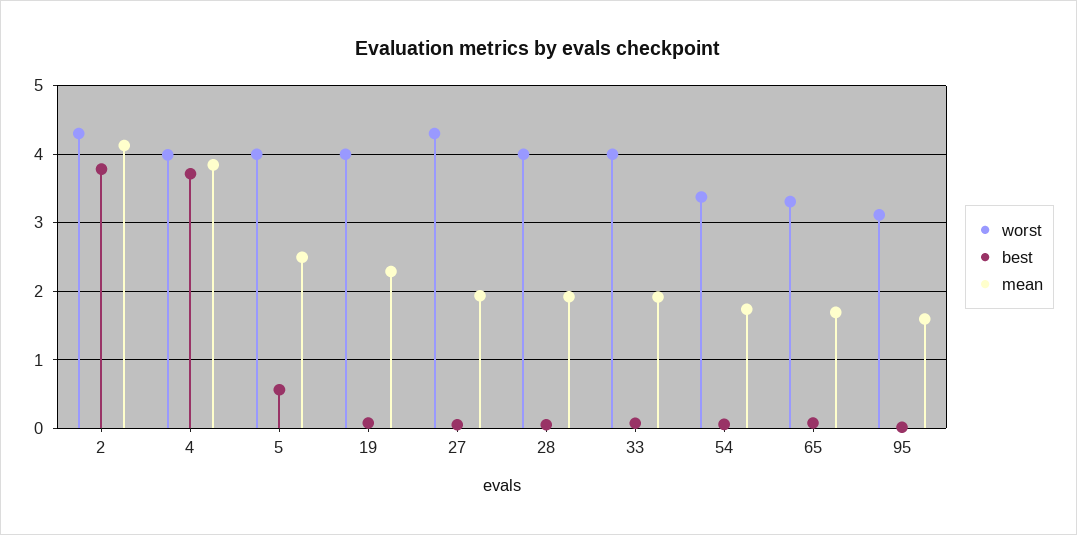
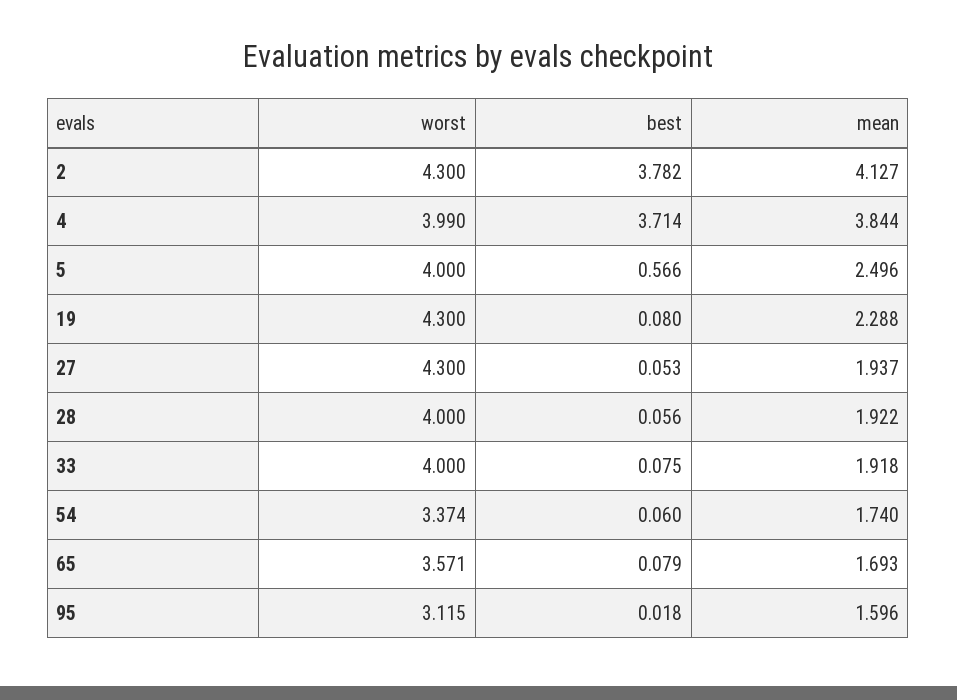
  {
    "worst": {
      "2": 4.3,
      "4": 3.99,
      "5": 4,
-     "19": 4,
+     "19": 4.3,
      "27": 4.3,
      "28": 4,
      "33": 4,
      "54": 3.374,
-     "65": 3.3,
+     "65": 3.571,
      "95": 3.115
    },
    "best": {
      "2": 3.782,
      "4": 3.714,
      "5": 0.566,
      "19": 0.08,
      "27": 0.053,
      "28": 0.056,
      "33": 0.075,
      "54": 0.06,
      "65": 0.079,
      "95": 0.018
    },
    "mean": {
      "2": 4.127,
      "4": 3.844,
      "5": 2.496,
      "19": 2.288,
      "27": 1.937,
      "28": 1.922,
      "33": 1.918,
      "54": 1.74,
      "65": 1.693,
      "95": 1.596
    }
  }

